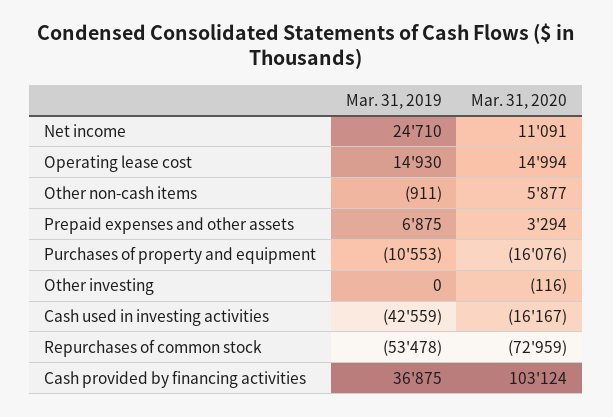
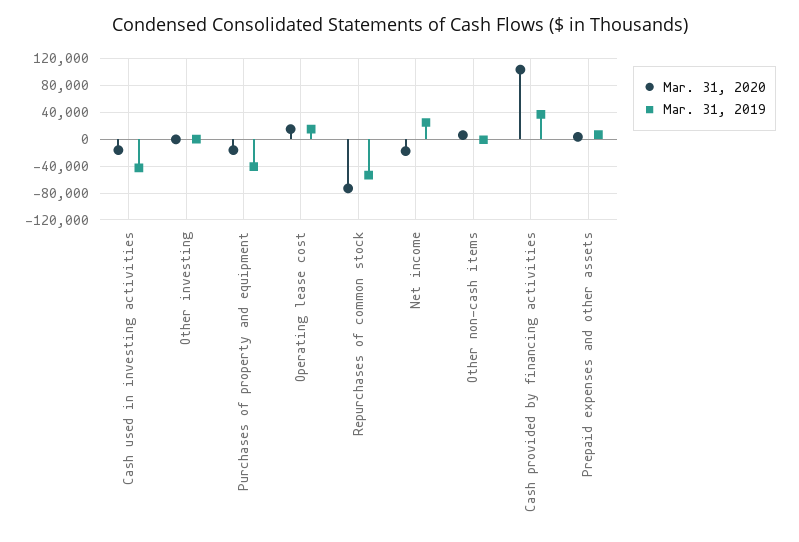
  {
    "Mar. 31, 2019": {
      "Net income": 24710,
      "Operating lease cost": 14930,
      "Other non-cash items": -911,
      "Prepaid expenses and other assets": 6875,
-     "Purchases of property and equipment": -10553,
+     "Purchases of property and equipment": -40000,
      "Other investing": 0,
      "Cash used in investing activities": -42559,
      "Repurchases of common stock": -53478,
      "Cash provided by financing activities": 36875
    },
    "Mar. 31, 2020": {
-     "Net income": 11091,
+     "Net income": -20000,
      "Operating lease cost": 14994,
      "Other non-cash items": 5877,
      "Prepaid expenses and other assets": 3294,
      "Purchases of property and equipment": -16076,
      "Other investing": -116,
      "Cash used in investing activities": -16167,
      "Repurchases of common stock": -72959,
      "Cash provided by financing activities": 103124
    }
  }

